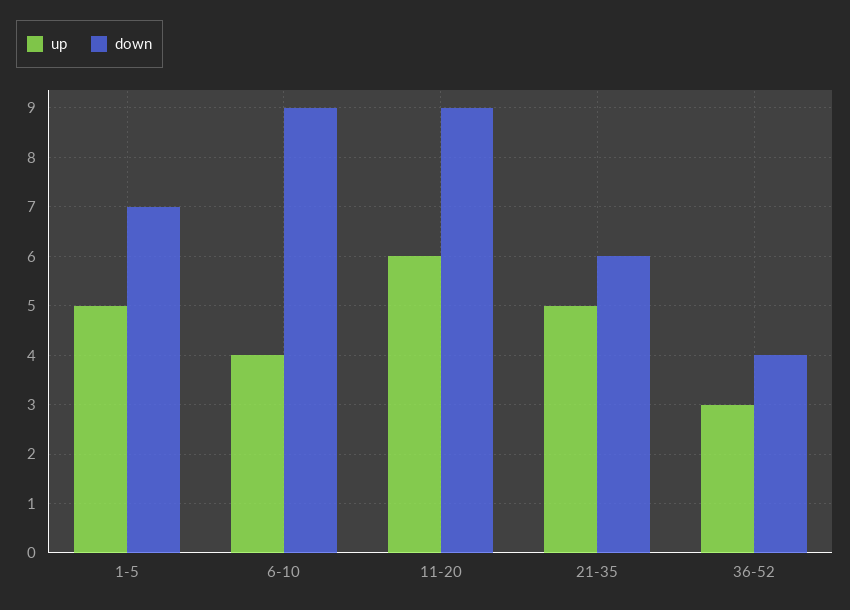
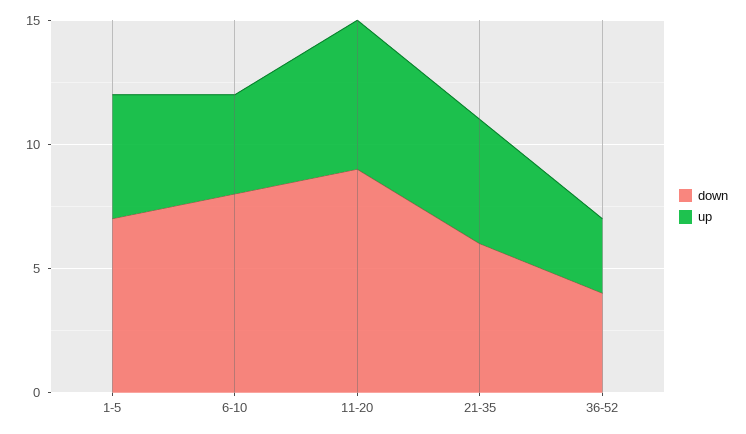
  {
    "up": {
      "1-5": 5,
      "6-10": 4,
      "11-20": 6,
      "21-35": 5,
      "36-52": 3
    },
    "down": {
      "1-5": 7,
-     "6-10": 9,
+     "6-10": 8,
      "11-20": 9,
      "21-35": 6,
      "36-52": 4
    }
  }

